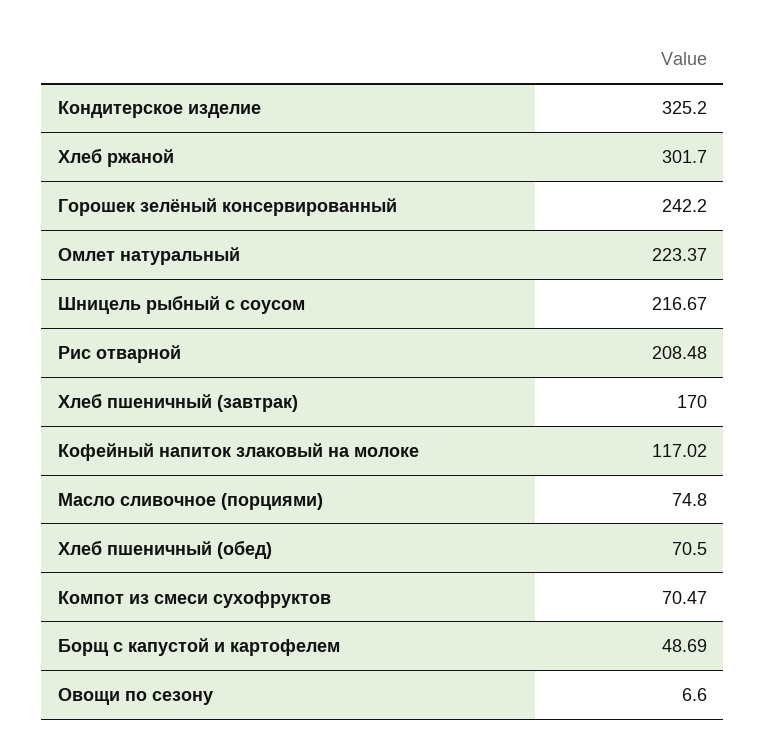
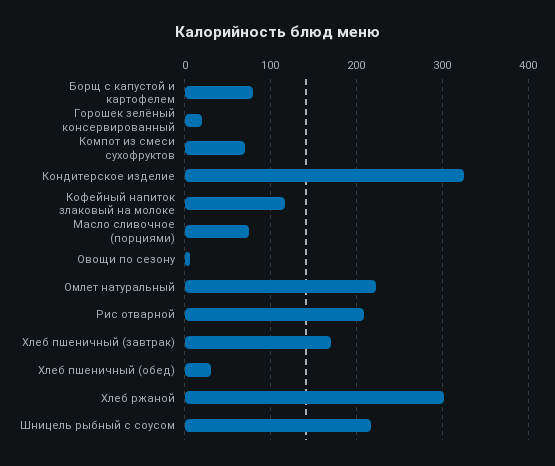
  {
    "Кондитерское изделие": 325.2,
    "Хлеб ржаной": 301.7,
-   "Горошек зелёный консервированный": 242.2,
+   "Горошек зелёный консервированный": 20,
    "Омлет натуральный": 223.37,
    "Шницель рыбный с соусом": 216.67,
    "Рис отварной": 208.48,
    "Хлеб пшеничный (завтрак)": 170,
    "Кофейный напиток злаковый на молоке": 117.02,
    "Масло сливочное (порциями)": 74.8,
-   "Хлеб пшеничный (обед)": 70.5,
+   "Хлеб пшеничный (обед)": 30,
    "Компот из смеси сухофруктов": 70.47,
-   "Борщ с капустой и картофелем": 48.69,
+   "Борщ с капустой и картофелем": 80,
    "Овощи по сезону": 6.6
  }

